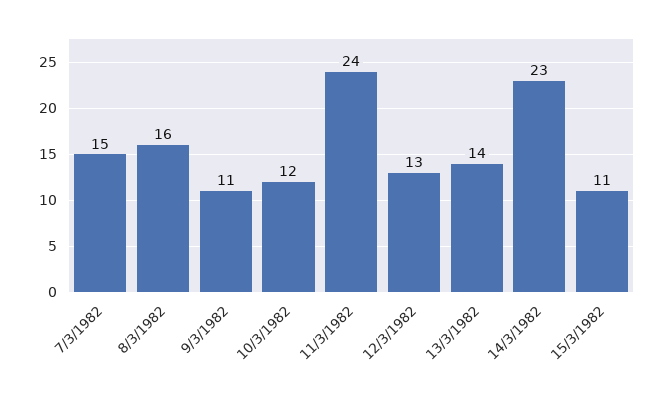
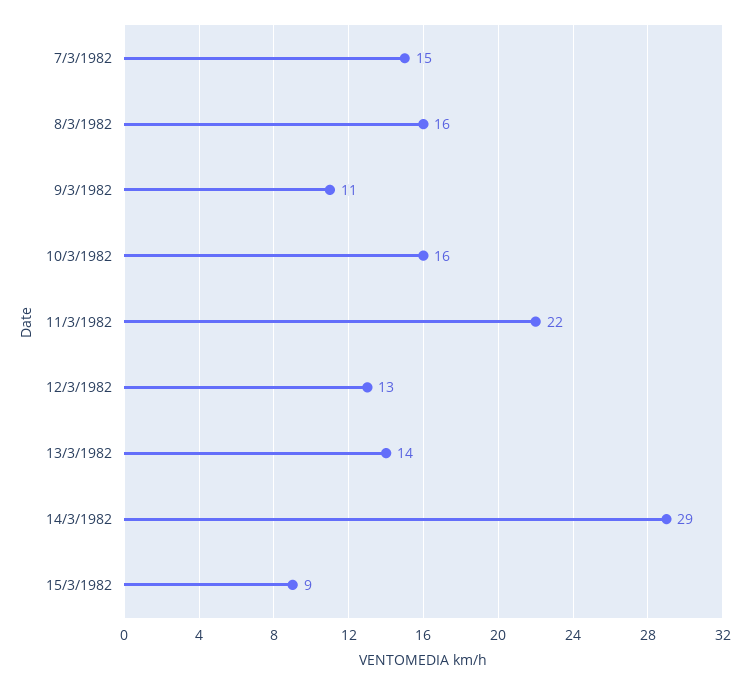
  {
    "7/3/1982": 15,
    "8/3/1982": 16,
    "9/3/1982": 11,
-   "10/3/1982": 12,
+   "10/3/1982": 16,
-   "11/3/1982": 24,
+   "11/3/1982": 22,
    "12/3/1982": 13,
    "13/3/1982": 14,
-   "14/3/1982": 23,
+   "14/3/1982": 29,
-   "15/3/1982": 11
+   "15/3/1982": 9
  }

